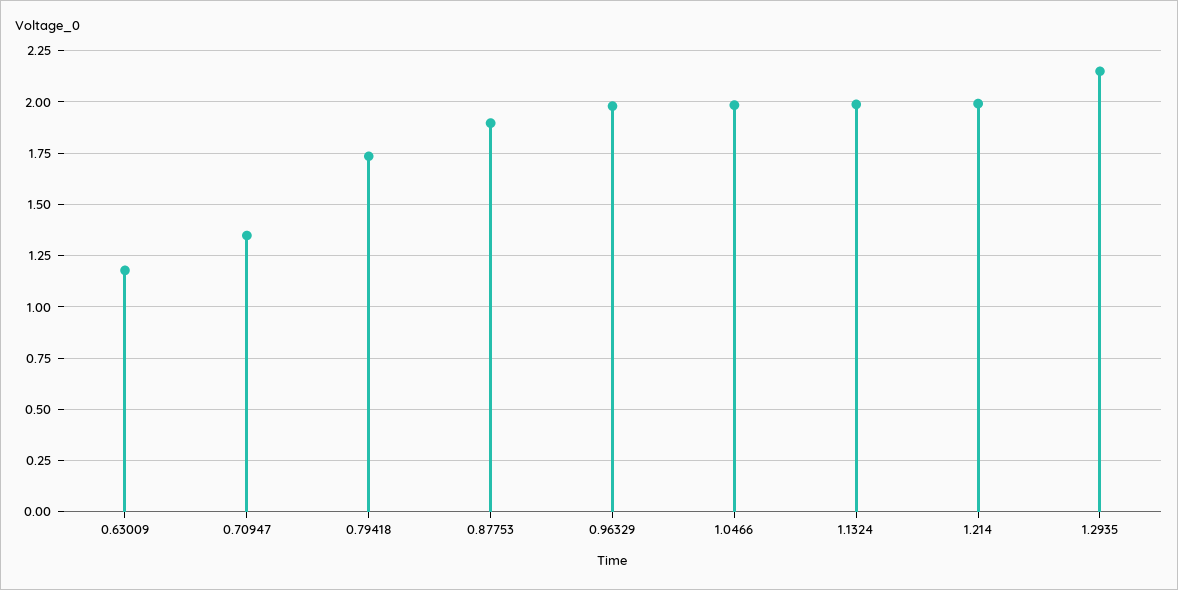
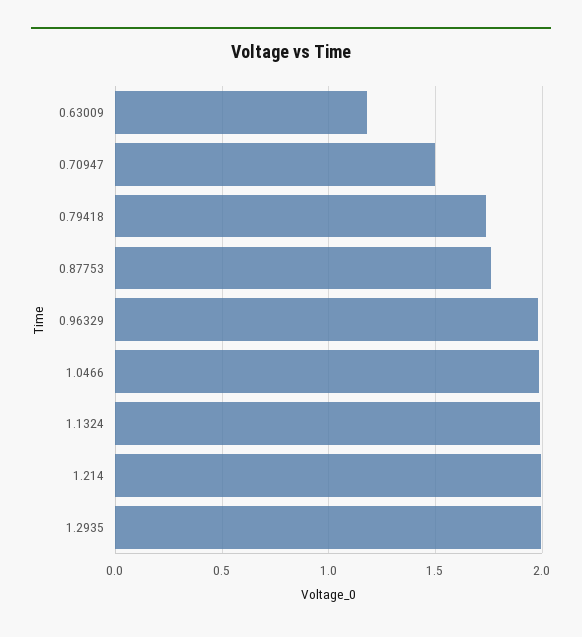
  {
    "0.63009": 1.2,
-   "0.70947": 1.35,
+   "0.70947": 1.5,
    "0.79418": 1.75,
-   "0.87753": 1.9,
+   "0.87753": 1.75,
    "0.96329": 2,
    "1.0466": 2,
    "1.1324": 2,
    "1.214": 2,
-   "1.2935": 2.15
+   "1.2935": 2
  }

